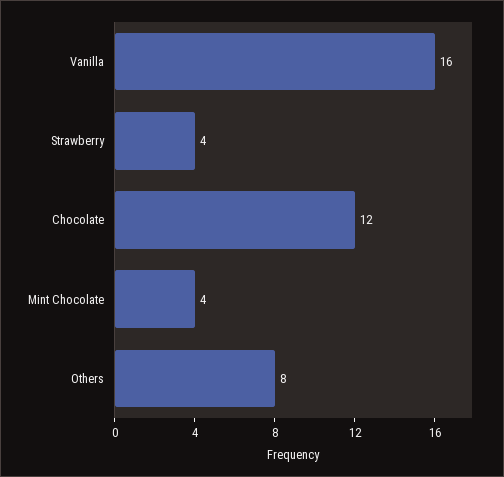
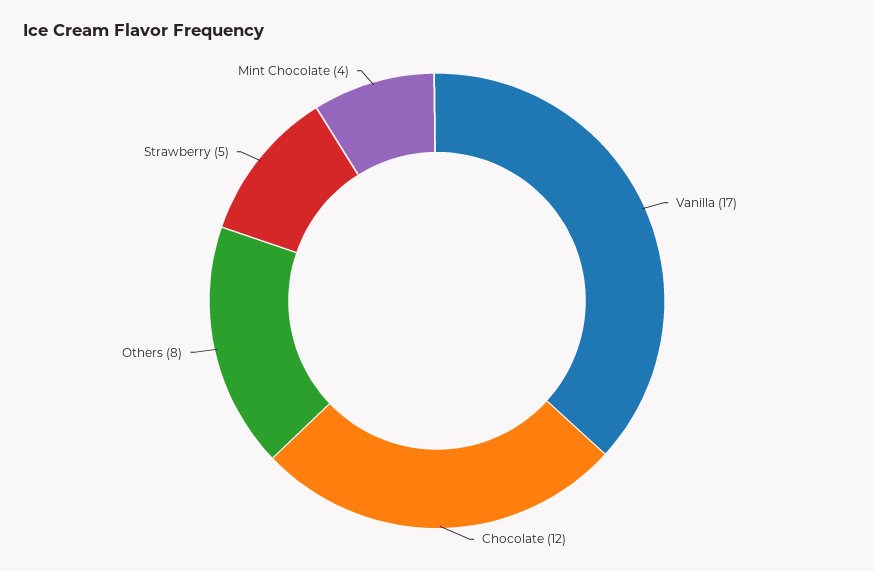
  {
-   "Vanilla": 16,
+   "Vanilla": 17,
-   "Strawberry": 4,
+   "Strawberry": 5,
    "Chocolate": 12,
    "Mint Chocolate": 4,
    "Others": 8
  }

